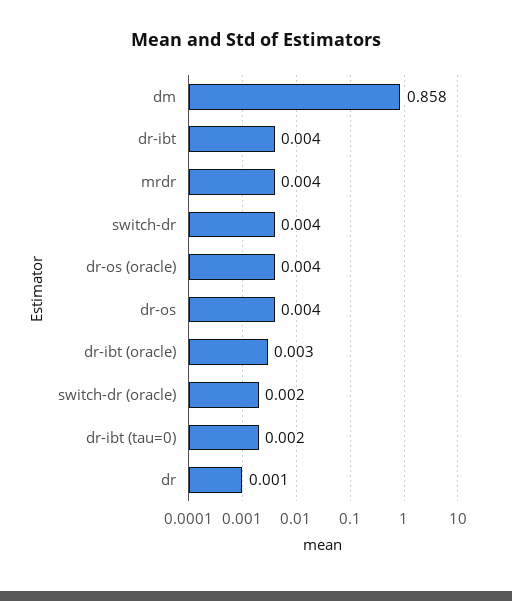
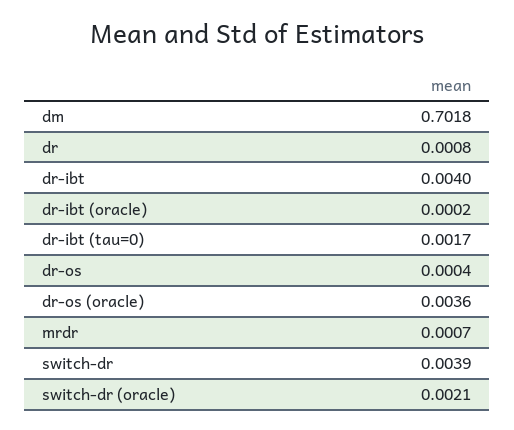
  {
-   "dm": 0.858,
+   "dm": 0.7018,
    "dr-ibt": 0.004,
-   "mrdr": 0.004,
+   "mrdr": 0.0007,
    "switch-dr": 0.0039,
    "dr-os (oracle)": 0.0036,
-   "dr-os": 0.004,
+   "dr-os": 0.0004,
-   "dr-ibt (oracle)": 0.003,
+   "dr-ibt (oracle)": 0.0002,
    "switch-dr (oracle)": 0.0021,
    "dr-ibt (tau=0)": 0.0017,
    "dr": 0.0008
  }

